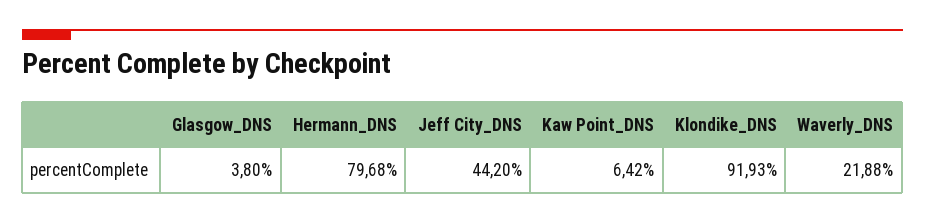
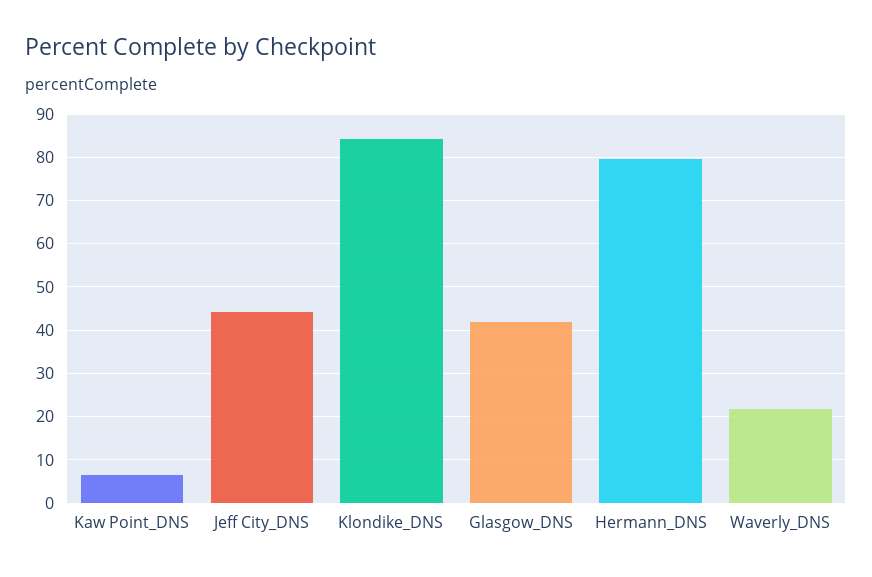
  {
-   "Glasgow_DNS": 3.8,
+   "Glasgow_DNS": 42,
    "Hermann_DNS": 79.68,
    "Jeff City_DNS": 44.2,
    "Kaw Point_DNS": 6.42,
-   "Klondike_DNS": 91.93,
+   "Klondike_DNS": 84,
    "Waverly_DNS": 21.88
  }

